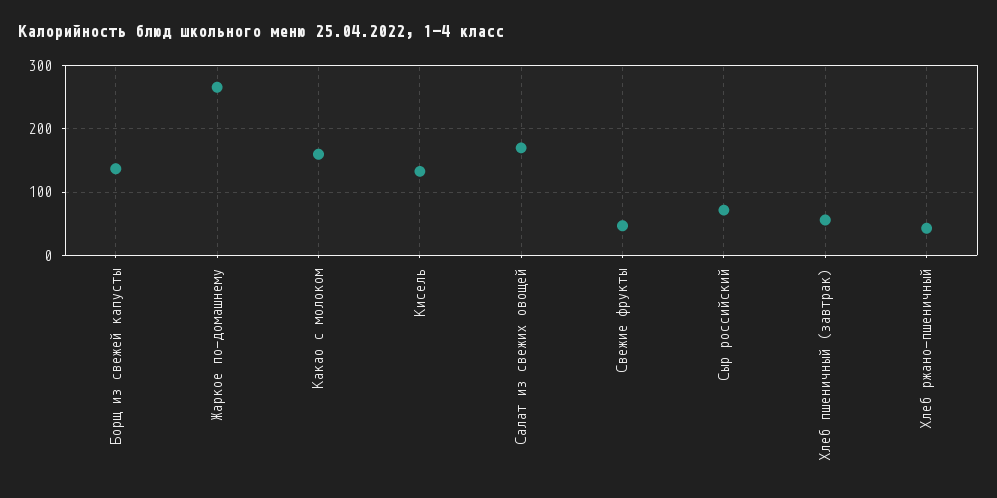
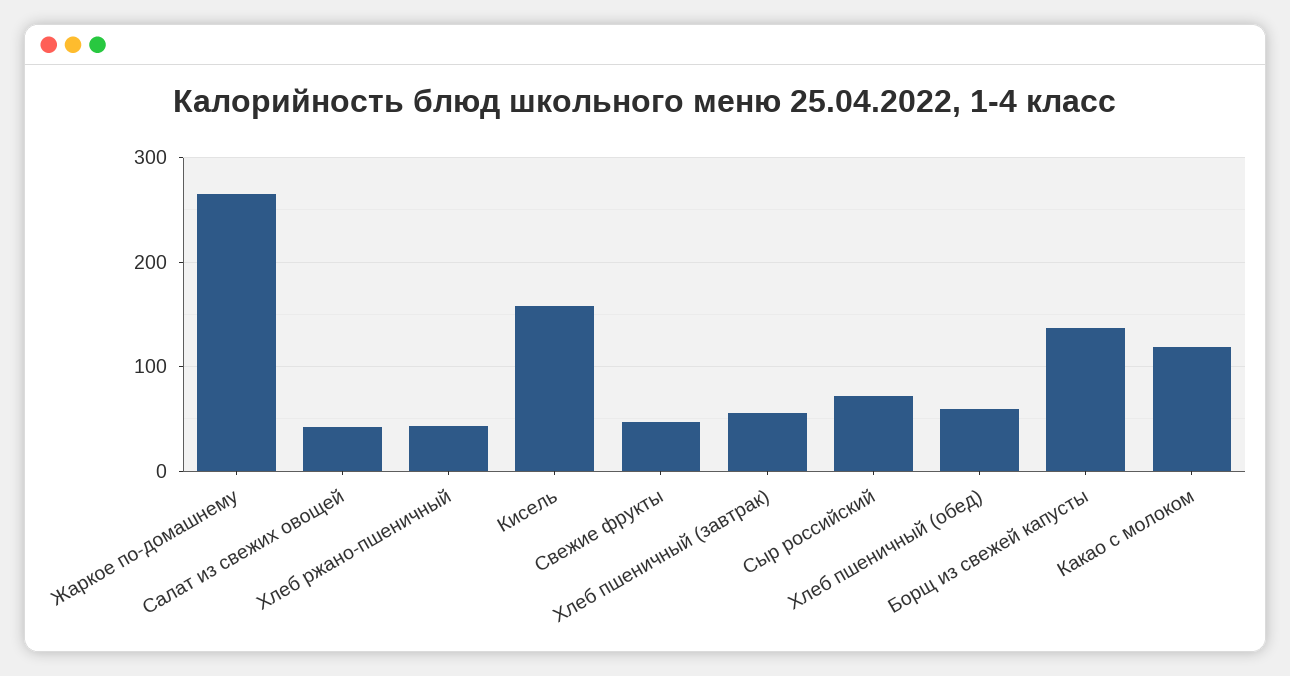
  {
    "Борщ из свежей капусты": 140,
    "Жаркое по-домашнему": 270,
-   "Какао с молоком": 160,
+   "Какао с молоком": 120,
-   "Кисель": 130,
+   "Кисель": 160,
-   "Салат из свежих овощей": 170,
+   "Салат из свежих овощей": 40,
    "Свежие фрукты": 50,
    "Сыр российский": 70,
    "Хлеб пшеничный (завтрак)": 60,
-   "Хлеб ржано-пшеничный": 40
+   "Хлеб ржано-пшеничный": 40,
+   "Хлеб пшеничный (обед)": 60
  }

